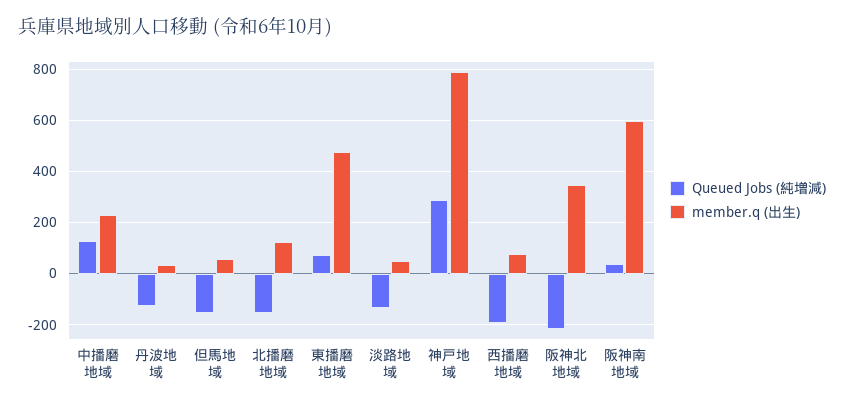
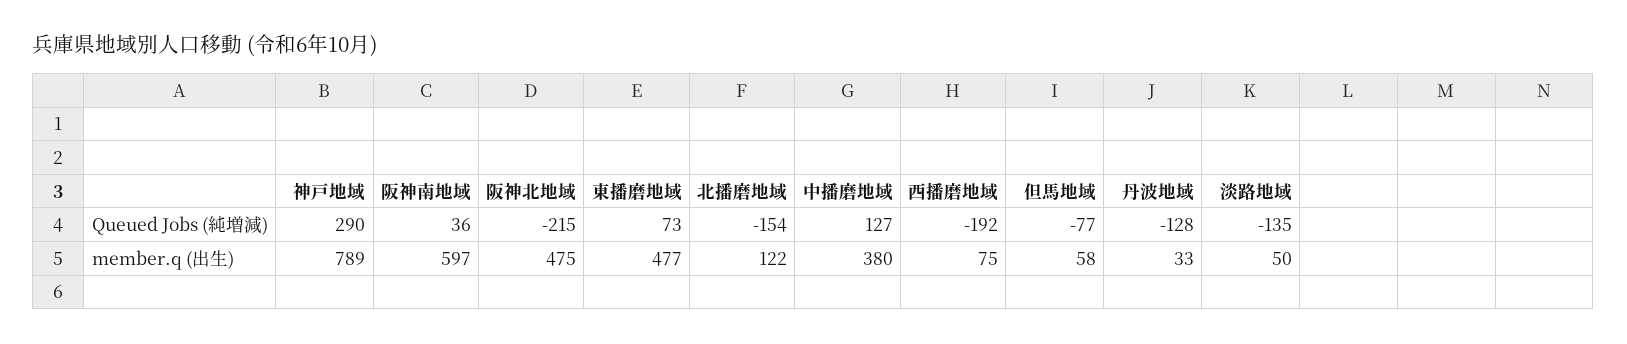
  {
    "Queued Jobs (純増減)": {
      "中播磨地域": 127,
      "丹波地域": -128,
-     "但馬地域": -150,
+     "但馬地域": -77,
      "北播磨地域": -154,
      "東播磨地域": 73,
      "淡路地域": -135,
      "神戸地域": 290,
      "西播磨地域": -192,
      "阪神北地域": -215,
      "阪神南地域": 36
    },
    "member.q (出生)": {
-     "中播磨地域": 225,
+     "中播磨地域": 380,
      "丹波地域": 33,
      "但馬地域": 58,
      "北播磨地域": 122,
      "東播磨地域": 477,
      "淡路地域": 50,
      "神戸地域": 789,
      "西播磨地域": 75,
-     "阪神北地域": 350,
+     "阪神北地域": 475,
      "阪神南地域": 597
    }
  }

